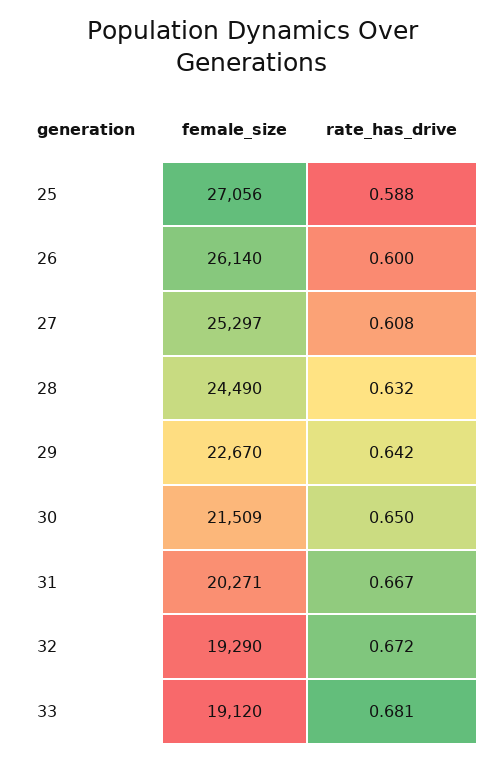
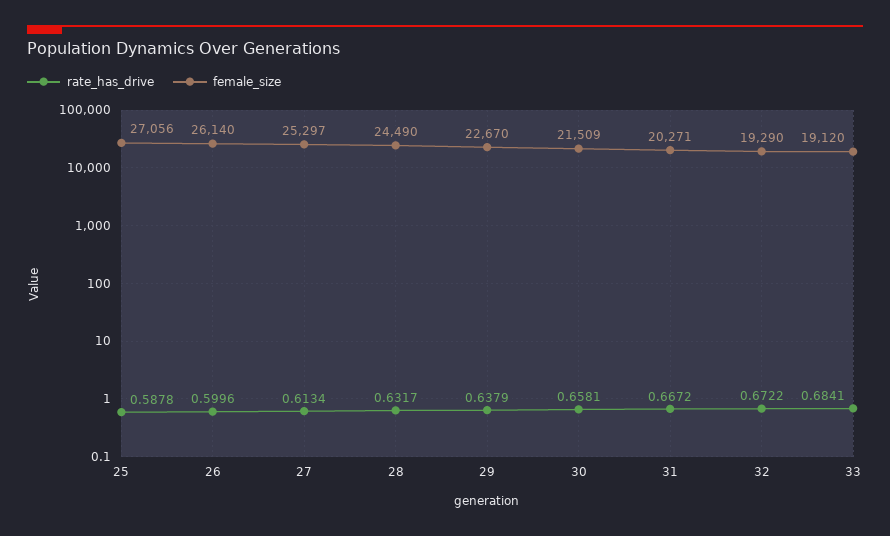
  {
    "female_size": {
      "25": 27056,
      "26": 26140,
      "27": 25297,
      "28": 24490,
      "29": 22670,
      "30": 21509,
      "31": 20271,
      "32": 19290,
      "33": 19120
    },
    "rate_has_drive": {
      "25": 0.5878,
      "26": 0.5996,
-     "27": 0.608,
+     "27": 0.6134,
      "28": 0.6317,
-     "29": 0.642,
+     "29": 0.6379,
-     "30": 0.65,
+     "30": 0.6581,
      "31": 0.6672,
      "32": 0.6722,
-     "33": 0.681
+     "33": 0.6841
    }
  }

